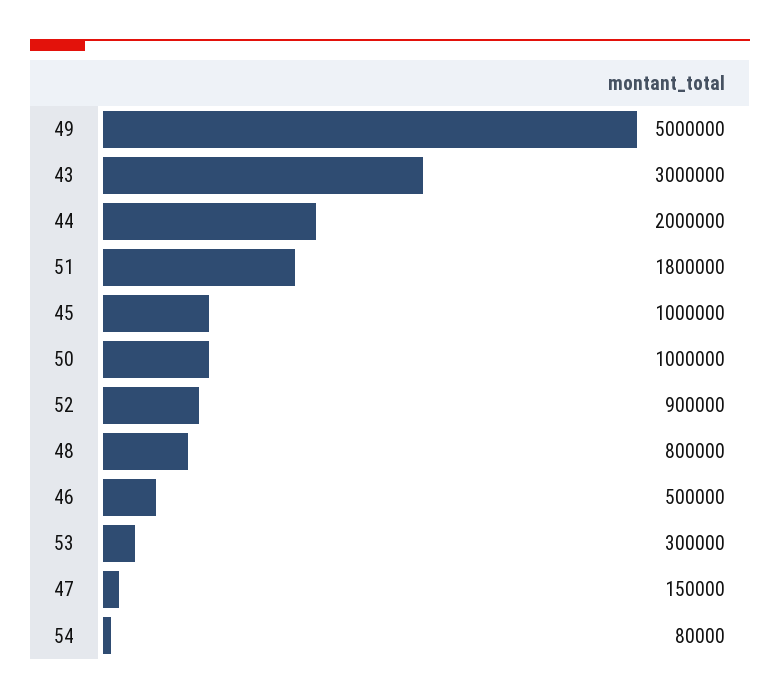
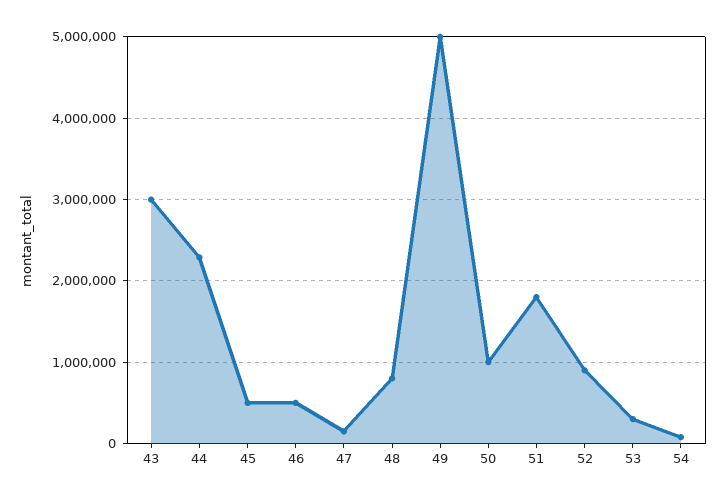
  {
    "49": 5000000,
    "43": 3000000,
-   "44": 2000000,
+   "44": 2300000,
    "51": 1800000,
-   "45": 1000000,
+   "45": 500000,
    "50": 1000000,
    "52": 900000,
    "48": 800000,
    "46": 500000,
    "53": 300000,
    "47": 150000,
    "54": 80000
  }

